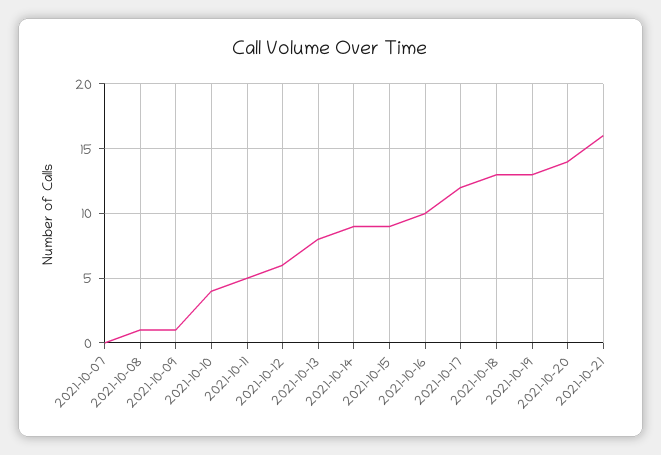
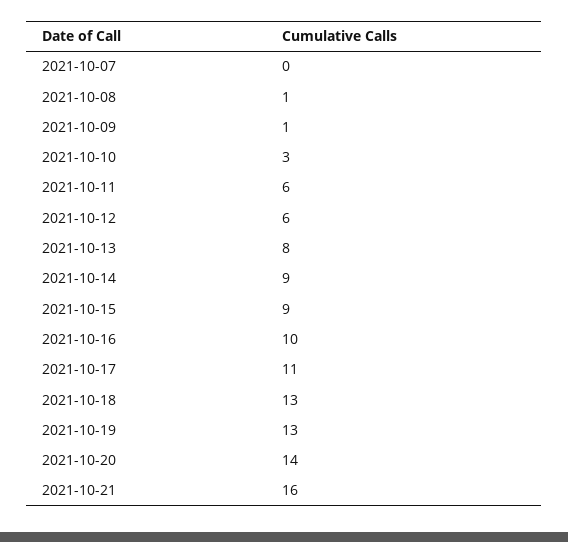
  {
    "2021-10-07": 0,
    "2021-10-08": 1,
    "2021-10-09": 1,
-   "2021-10-10": 4,
+   "2021-10-10": 3,
-   "2021-10-11": 5,
+   "2021-10-11": 6,
    "2021-10-12": 6,
    "2021-10-13": 8,
    "2021-10-14": 9,
    "2021-10-15": 9,
    "2021-10-16": 10,
-   "2021-10-17": 12,
+   "2021-10-17": 11,
    "2021-10-18": 13,
    "2021-10-19": 13,
    "2021-10-20": 14,
    "2021-10-21": 16
  }

